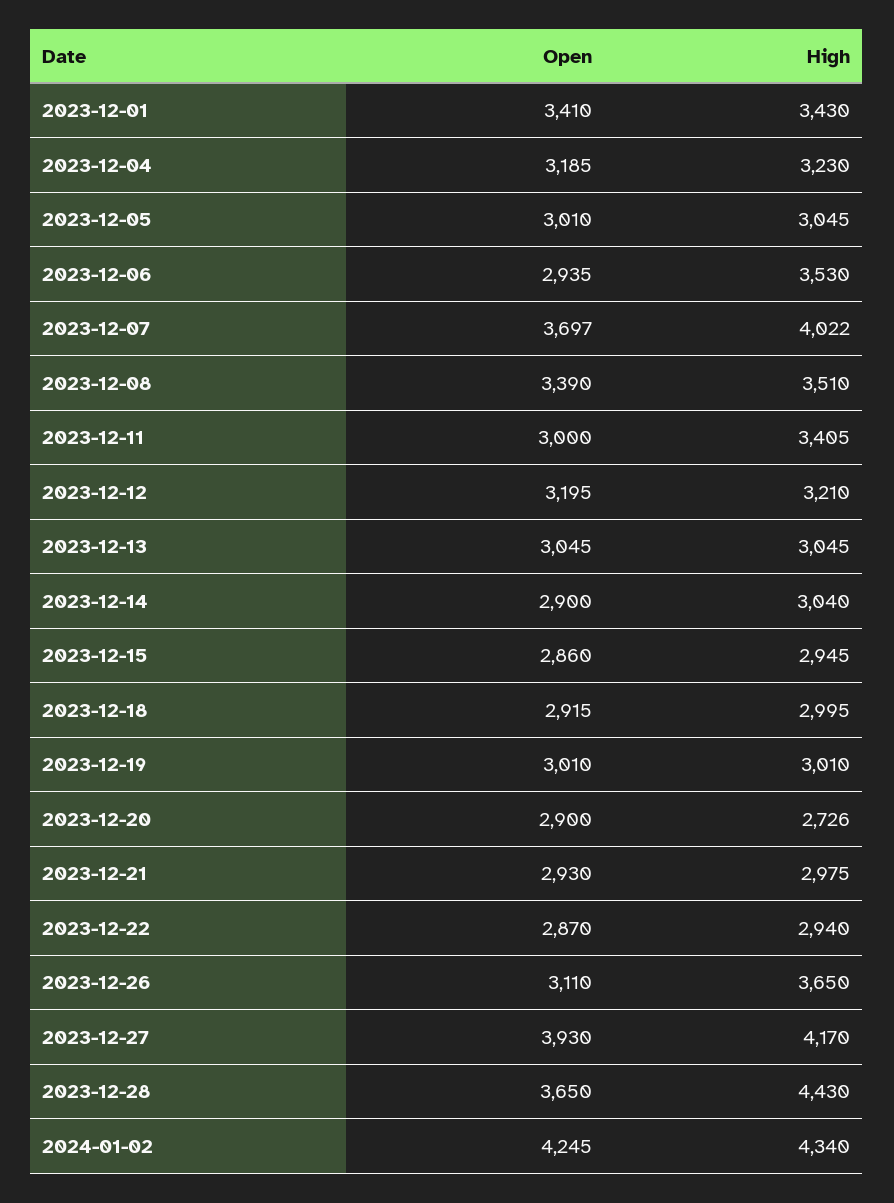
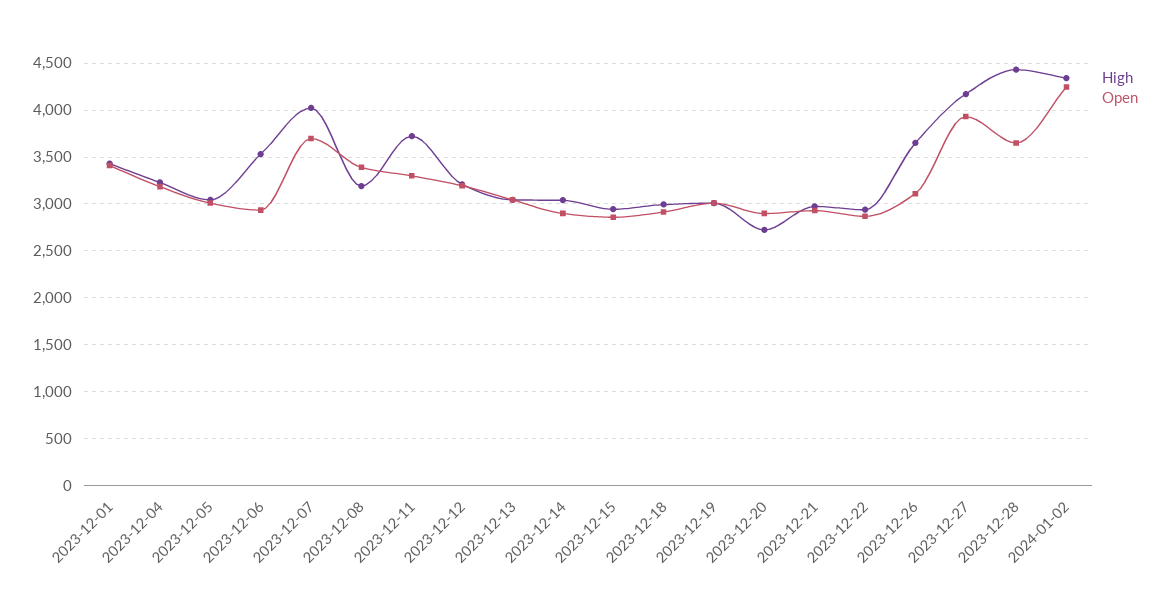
  {
    "Open": {
      "2023-12-01": 3410,
      "2023-12-04": 3185,
      "2023-12-05": 3010,
      "2023-12-06": 2935,
      "2023-12-07": 3697,
      "2023-12-08": 3390,
-     "2023-12-11": 3000,
+     "2023-12-11": 3300,
      "2023-12-12": 3195,
      "2023-12-13": 3045,
      "2023-12-14": 2900,
      "2023-12-15": 2860,
      "2023-12-18": 2915,
      "2023-12-19": 3010,
      "2023-12-20": 2900,
      "2023-12-21": 2930,
      "2023-12-22": 2870,
      "2023-12-26": 3110,
      "2023-12-27": 3930,
      "2023-12-28": 3650,
      "2024-01-02": 4245
    },
    "High": {
      "2023-12-01": 3430,
      "2023-12-04": 3230,
      "2023-12-05": 3045,
      "2023-12-06": 3530,
      "2023-12-07": 4022,
-     "2023-12-08": 3510,
+     "2023-12-08": 3200,
-     "2023-12-11": 3405,
+     "2023-12-11": 3700,
      "2023-12-12": 3210,
      "2023-12-13": 3045,
      "2023-12-14": 3040,
      "2023-12-15": 2945,
      "2023-12-18": 2995,
      "2023-12-19": 3010,
      "2023-12-20": 2726,
      "2023-12-21": 2975,
      "2023-12-22": 2940,
      "2023-12-26": 3650,
      "2023-12-27": 4170,
      "2023-12-28": 4430,
      "2024-01-02": 4340
    }
  }

